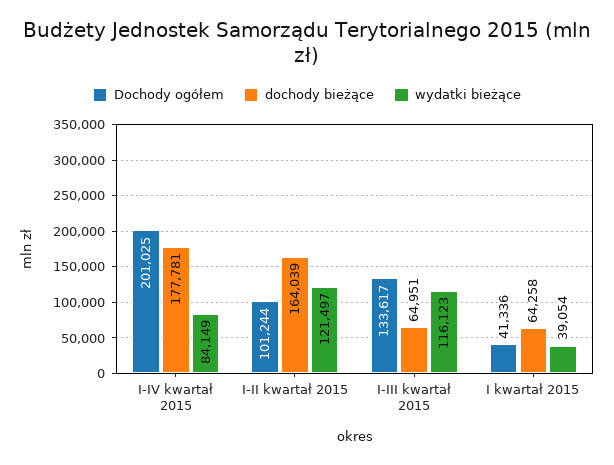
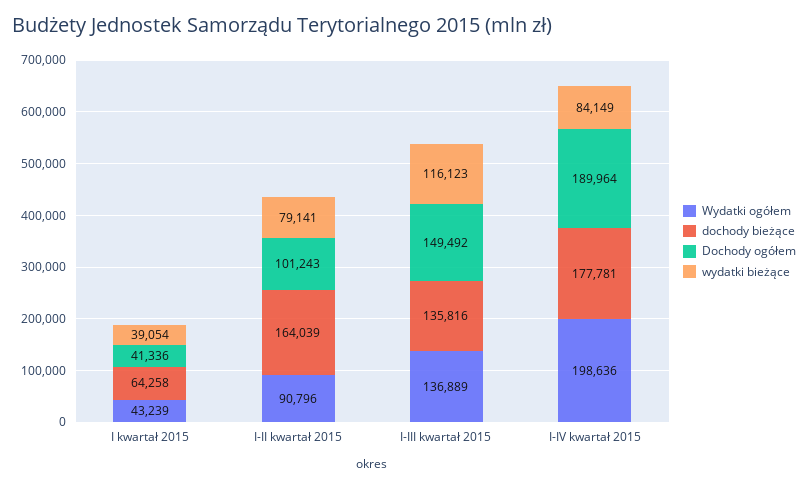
  {
    "Dochody ogółem": {
-     "I-IV kwartał 2015": 201025,
+     "I-IV kwartał 2015": 189964,
-     "I-II kwartał 2015": 101244,
+     "I-II kwartał 2015": 101243,
-     "I-III kwartał 2015": 133617,
+     "I-III kwartał 2015": 149492,
      "I kwartał 2015": 41336
    },
    "dochody bieżące": {
      "I-IV kwartał 2015": 177781,
      "I-II kwartał 2015": 164039,
-     "I-III kwartał 2015": 64951,
+     "I-III kwartał 2015": 135816,
      "I kwartał 2015": 64258
    },
    "wydatki bieżące": {
      "I-IV kwartał 2015": 84149,
-     "I-II kwartał 2015": 121497,
+     "I-II kwartał 2015": 79141,
      "I-III kwartał 2015": 116123,
      "I kwartał 2015": 39054
-   }
+   },
+   "Wydatki ogółem": {
+     "I kwartał 2015": 43239,
+     "I-II kwartał 2015": 90796,
+     "I-III kwartał 2015": 136889,
+     "I-IV kwartał 2015": 198636
+   }
  }

